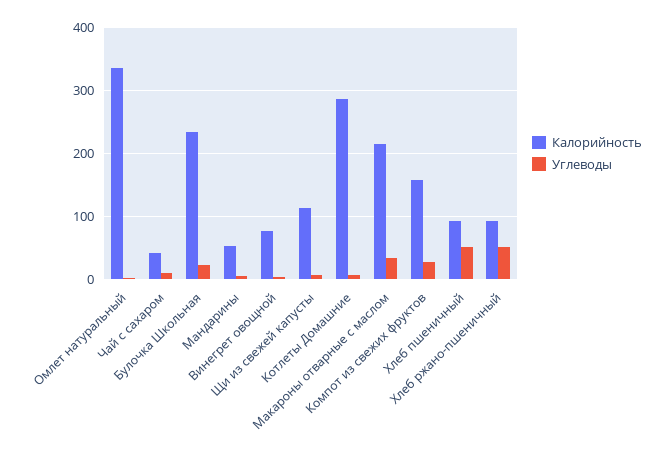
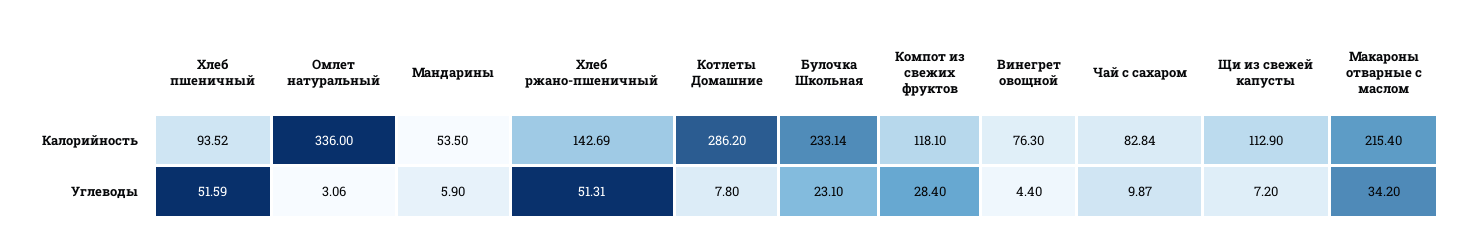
  {
    "Калорийность": {
      "Омлет натуральный": 336,
-     "Чай с сахаром": 40,
+     "Чай с сахаром": 82.84,
      "Булочка Школьная": 233.14,
      "Мандарины": 53.5,
      "Винегрет овощной": 76.3,
      "Щи из свежей капусты": 112.9,
      "Котлеты Домашние": 286.2,
      "Макароны отварные с маслом": 215.4,
-     "Компот из свежих фруктов": 160,
+     "Компот из свежих фруктов": 118.1,
      "Хлеб пшеничный": 93.52,
-     "Хлеб ржано-пшеничный": 90
+     "Хлеб ржано-пшеничный": 142.69
    },
    "Углеводы": {
      "Омлет натуральный": 3.06,
      "Чай с сахаром": 9.87,
      "Булочка Школьная": 23.1,
      "Мандарины": 5.9,
      "Винегрет овощной": 4.4,
      "Щи из свежей капусты": 7.2,
      "Котлеты Домашние": 7.8,
      "Макароны отварные с маслом": 34.2,
      "Компот из свежих фруктов": 28.4,
      "Хлеб пшеничный": 51.59,
      "Хлеб ржано-пшеничный": 51.31
    }
  }

